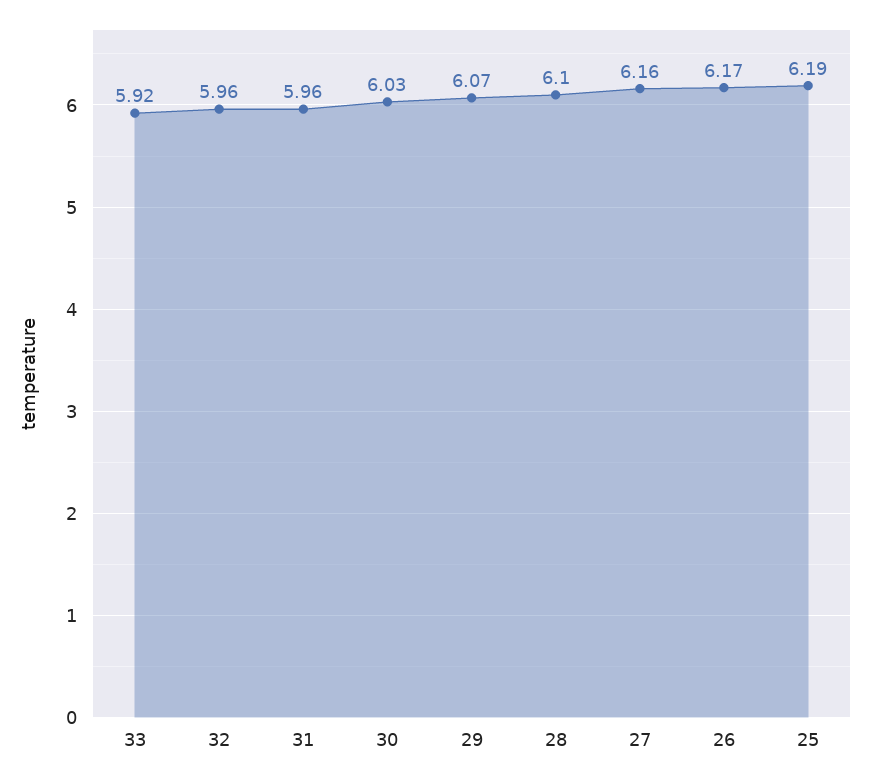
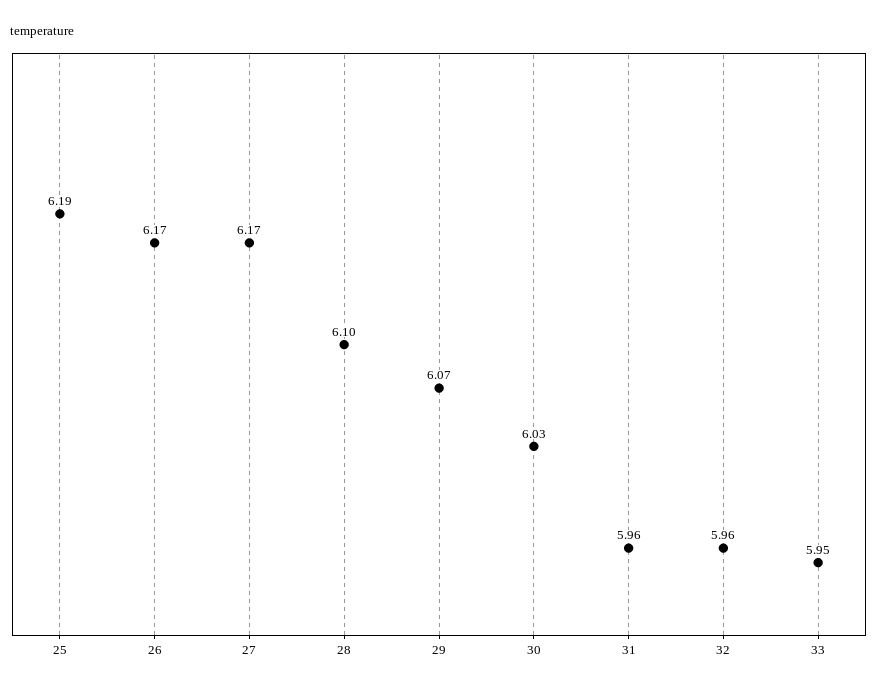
  {
-   "33": 5.92,
+   "33": 5.95,
    "32": 5.96,
    "31": 5.96,
    "30": 6.03,
    "29": 6.07,
    "28": 6.1,
-   "27": 6.16,
+   "27": 6.17,
    "26": 6.17,
    "25": 6.19
  }

